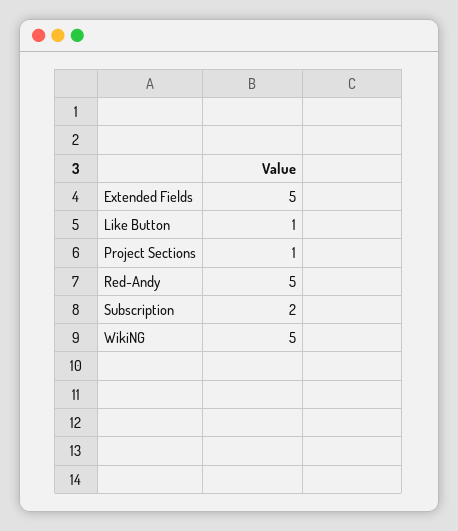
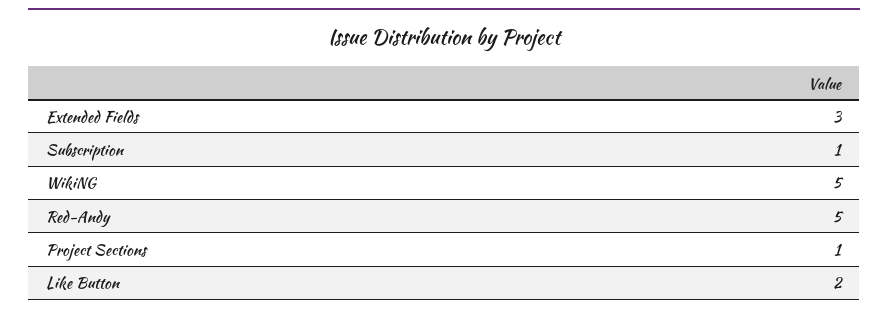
  {
-   "Extended Fields": 5,
+   "Extended Fields": 3,
-   "Like Button": 1,
+   "Like Button": 2,
    "Project Sections": 1,
    "Red-Andy": 5,
-   "Subscription": 2,
+   "Subscription": 1,
    "WikiNG": 5
  }

